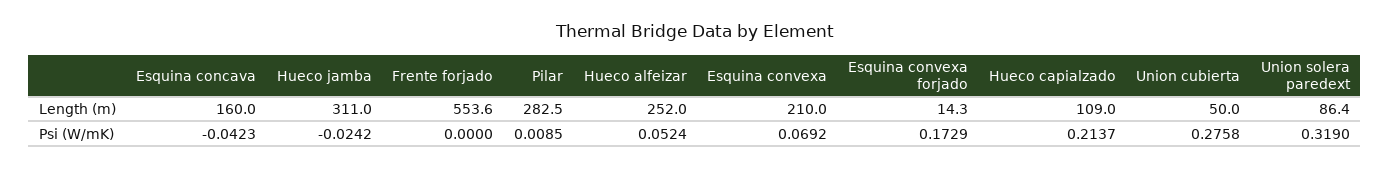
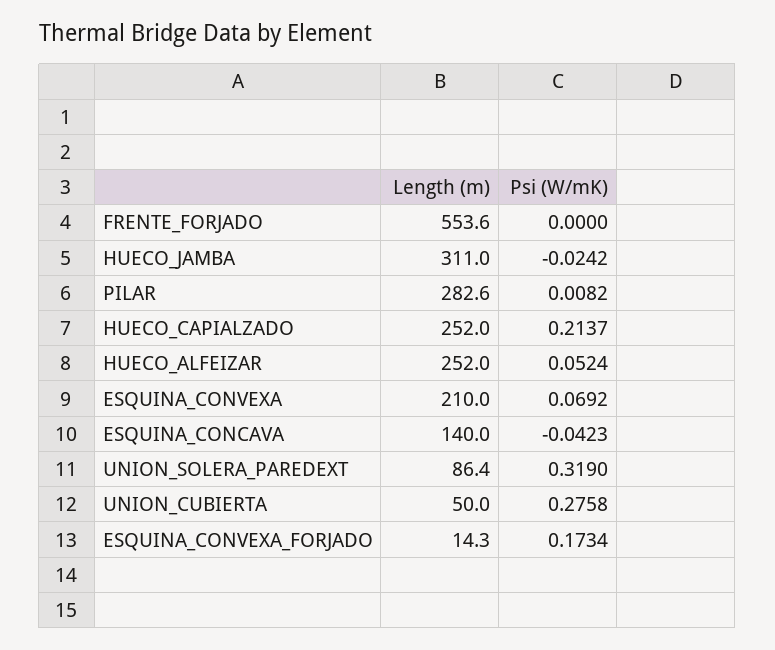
  {
    "Esquina concava": {
-     "Length (m)": 160,
+     "Length (m)": 140,
      "Psi (W/mK)": -0.0423
    },
    "Hueco jamba": {
      "Length (m)": 311,
      "Psi (W/mK)": -0.0242
    },
    "Frente forjado": {
      "Length (m)": 553.6,
      "Psi (W/mK)": 0
    },
    "Pilar": {
-     "Length (m)": 282.5,
+     "Length (m)": 282.6,
-     "Psi (W/mK)": 0.0085
+     "Psi (W/mK)": 0.0082
    },
    "Hueco alfeizar": {
      "Length (m)": 252,
      "Psi (W/mK)": 0.0524
    },
    "Esquina convexa": {
      "Length (m)": 210,
      "Psi (W/mK)": 0.0692
    },
    "Esquina convexa forjado": {
      "Length (m)": 14.3,
-     "Psi (W/mK)": 0.1729
+     "Psi (W/mK)": 0.1734
    },
    "Hueco capialzado": {
-     "Length (m)": 109,
+     "Length (m)": 252,
      "Psi (W/mK)": 0.2137
    },
    "Union cubierta": {
      "Length (m)": 50,
      "Psi (W/mK)": 0.2758
    },
    "Union solera paredext": {
      "Length (m)": 86.4,
      "Psi (W/mK)": 0.319
    }
  }

